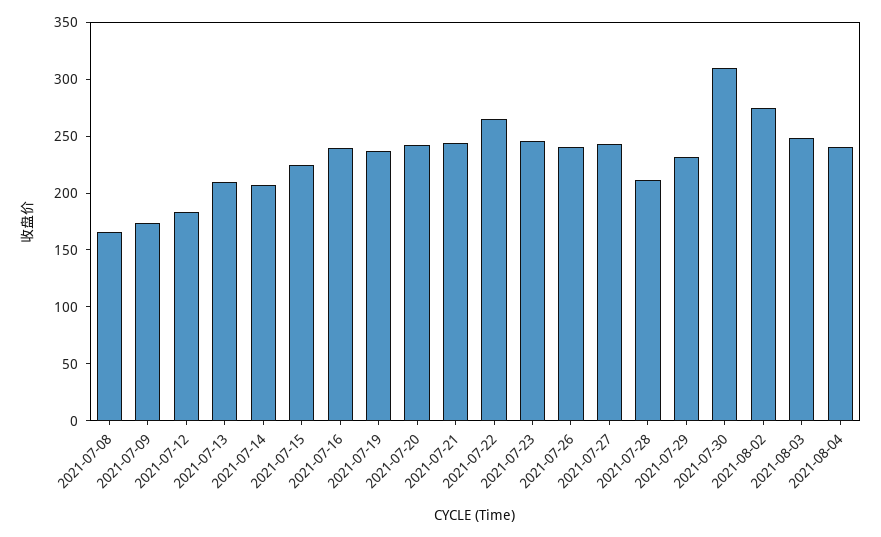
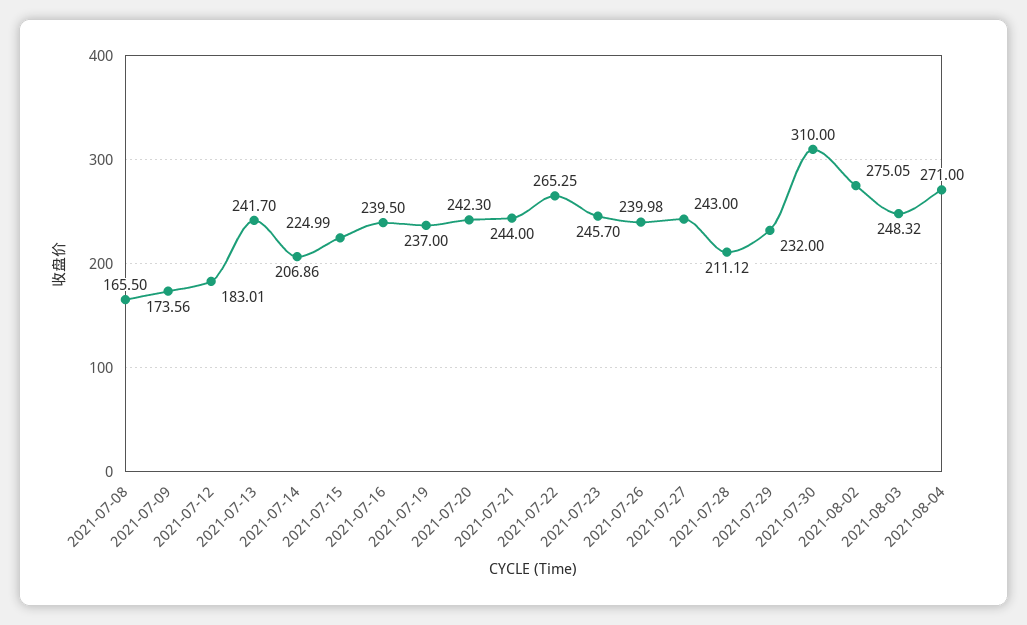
  {
    "2021-07-08": 165.5,
    "2021-07-09": 173.56,
    "2021-07-12": 183.01,
-   "2021-07-13": 210,
+   "2021-07-13": 241.7,
    "2021-07-14": 206.86,
    "2021-07-15": 224.99,
    "2021-07-16": 239.5,
    "2021-07-19": 237,
    "2021-07-20": 242.3,
    "2021-07-21": 244,
    "2021-07-22": 265.25,
    "2021-07-23": 245.7,
    "2021-07-26": 239.98,
    "2021-07-27": 243,
    "2021-07-28": 211.12,
    "2021-07-29": 232,
    "2021-07-30": 310,
    "2021-08-02": 275.05,
    "2021-08-03": 248.32,
-   "2021-08-04": 240
+   "2021-08-04": 271
  }

